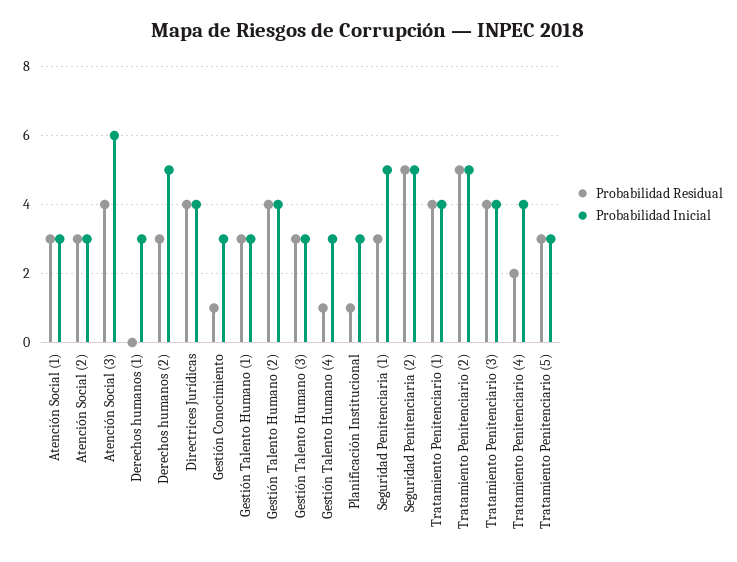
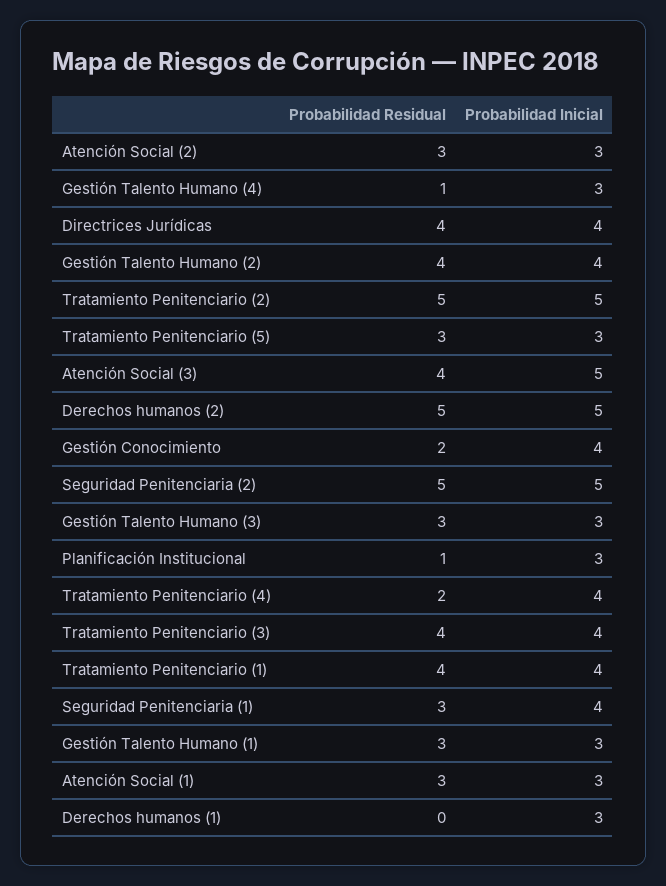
  {
    "Probabilidad Residual": {
      "Atención Social (1)": 3,
      "Atención Social (2)": 3,
      "Atención Social (3)": 4,
      "Derechos humanos (1)": 0,
-     "Derechos humanos (2)": 3,
+     "Derechos humanos (2)": 5,
      "Directrices Jurídicas": 4,
-     "Gestión Conocimiento": 1,
+     "Gestión Conocimiento": 2,
      "Gestión Talento Humano (1)": 3,
      "Gestión Talento Humano (2)": 4,
      "Gestión Talento Humano (3)": 3,
      "Gestión Talento Humano (4)": 1,
      "Planificación Institucional": 1,
      "Seguridad Penitenciaria (1)": 3,
      "Seguridad Penitenciaria (2)": 5,
      "Tratamiento Penitenciario (1)": 4,
      "Tratamiento Penitenciario (2)": 5,
      "Tratamiento Penitenciario (3)": 4,
      "Tratamiento Penitenciario (4)": 2,
      "Tratamiento Penitenciario (5)": 3
    },
    "Probabilidad Inicial": {
      "Atención Social (1)": 3,
      "Atención Social (2)": 3,
-     "Atención Social (3)": 6,
+     "Atención Social (3)": 5,
      "Derechos humanos (1)": 3,
      "Derechos humanos (2)": 5,
      "Directrices Jurídicas": 4,
-     "Gestión Conocimiento": 3,
+     "Gestión Conocimiento": 4,
      "Gestión Talento Humano (1)": 3,
      "Gestión Talento Humano (2)": 4,
      "Gestión Talento Humano (3)": 3,
      "Gestión Talento Humano (4)": 3,
      "Planificación Institucional": 3,
-     "Seguridad Penitenciaria (1)": 5,
+     "Seguridad Penitenciaria (1)": 4,
      "Seguridad Penitenciaria (2)": 5,
      "Tratamiento Penitenciario (1)": 4,
      "Tratamiento Penitenciario (2)": 5,
      "Tratamiento Penitenciario (3)": 4,
      "Tratamiento Penitenciario (4)": 4,
      "Tratamiento Penitenciario (5)": 3
    }
  }

